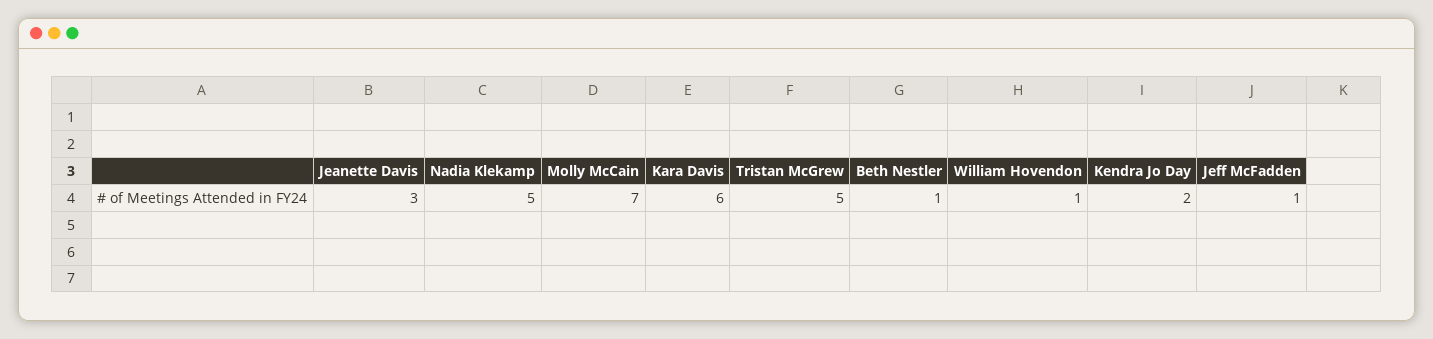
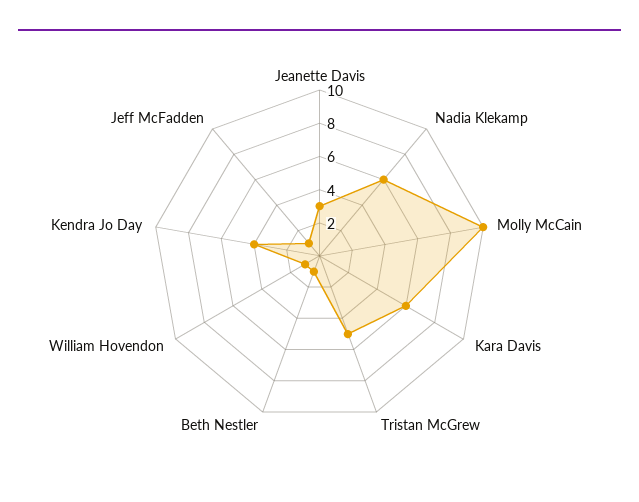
  {
    "Jeanette Davis": 3,
-   "Nadia Klekamp": 5,
+   "Nadia Klekamp": 6,
-   "Molly McCain": 7,
+   "Molly McCain": 10,
    "Kara Davis": 6,
    "Tristan McGrew": 5,
    "Beth Nestler": 1,
    "William Hovendon": 1,
-   "Kendra Jo Day": 2,
+   "Kendra Jo Day": 4,
    "Jeff McFadden": 1
  }

